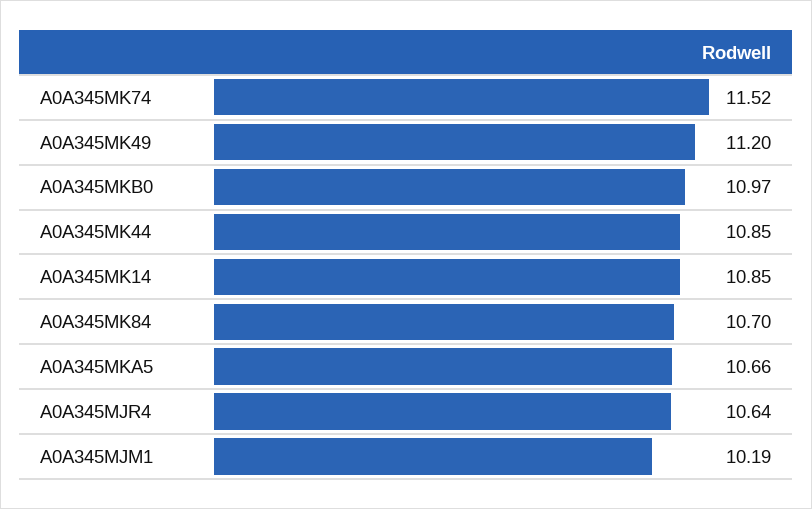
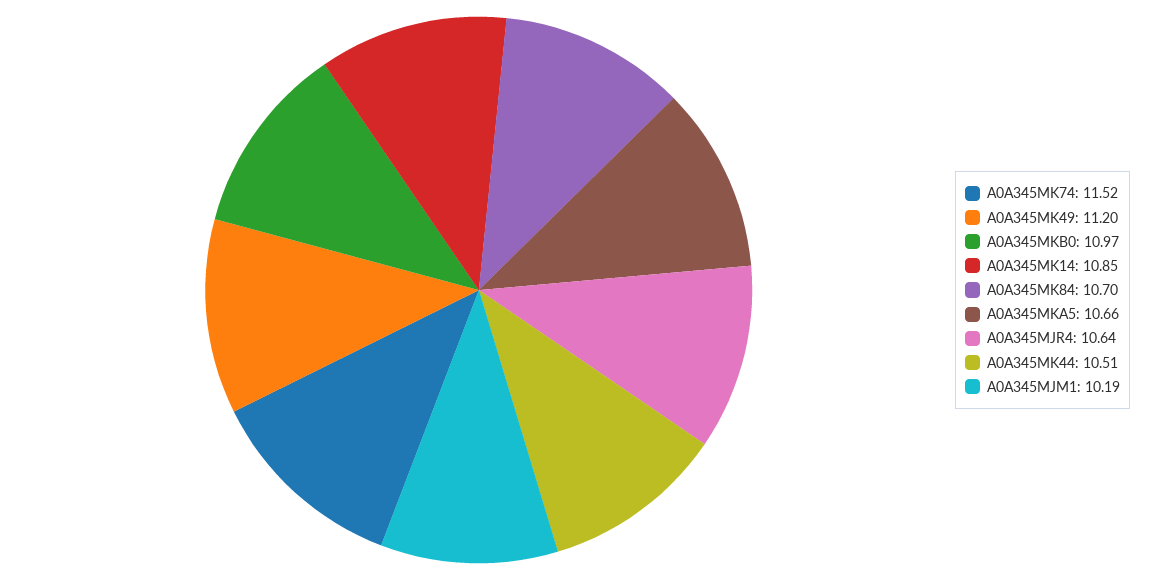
  {
    "A0A345MK74": 11.52,
    "A0A345MK49": 11.2,
    "A0A345MKB0": 10.97,
-   "A0A345MK44": 10.85,
+   "A0A345MK44": 10.51,
    "A0A345MK14": 10.85,
    "A0A345MK84": 10.7,
    "A0A345MKA5": 10.66,
    "A0A345MJR4": 10.64,
    "A0A345MJM1": 10.19
  }

